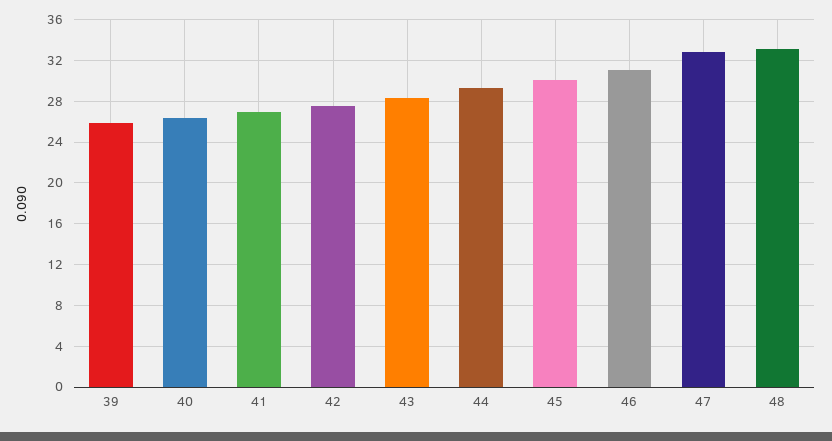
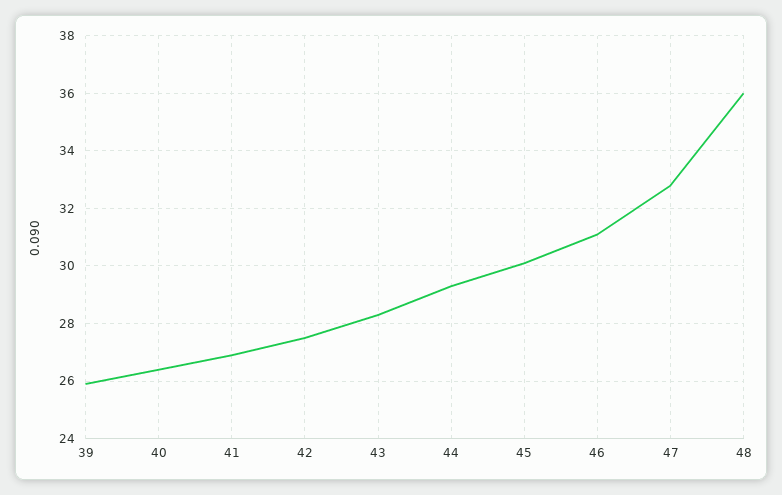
  {
    "39": 26,
    "40": 26.5,
    "41": 27,
    "42": 27.5,
    "43": 28.5,
    "44": 29.5,
    "45": 30,
    "46": 31,
    "47": 33,
-   "48": 33
+   "48": 36
  }

